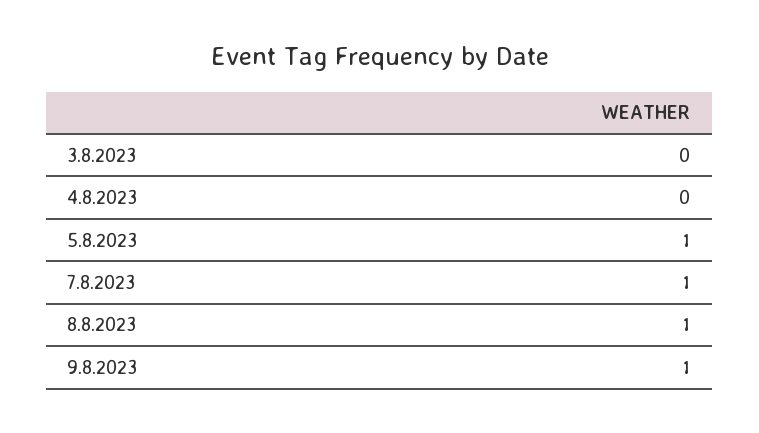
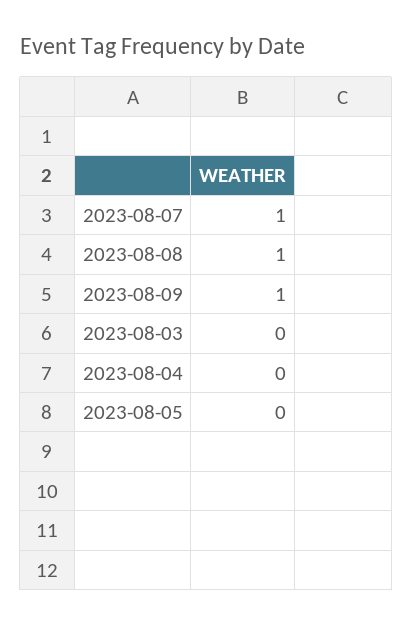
  {
    "3.8.2023": 0,
    "4.8.2023": 0,
-   "5.8.2023": 1,
+   "5.8.2023": 0,
    "7.8.2023": 1,
    "8.8.2023": 1,
    "9.8.2023": 1
  }

